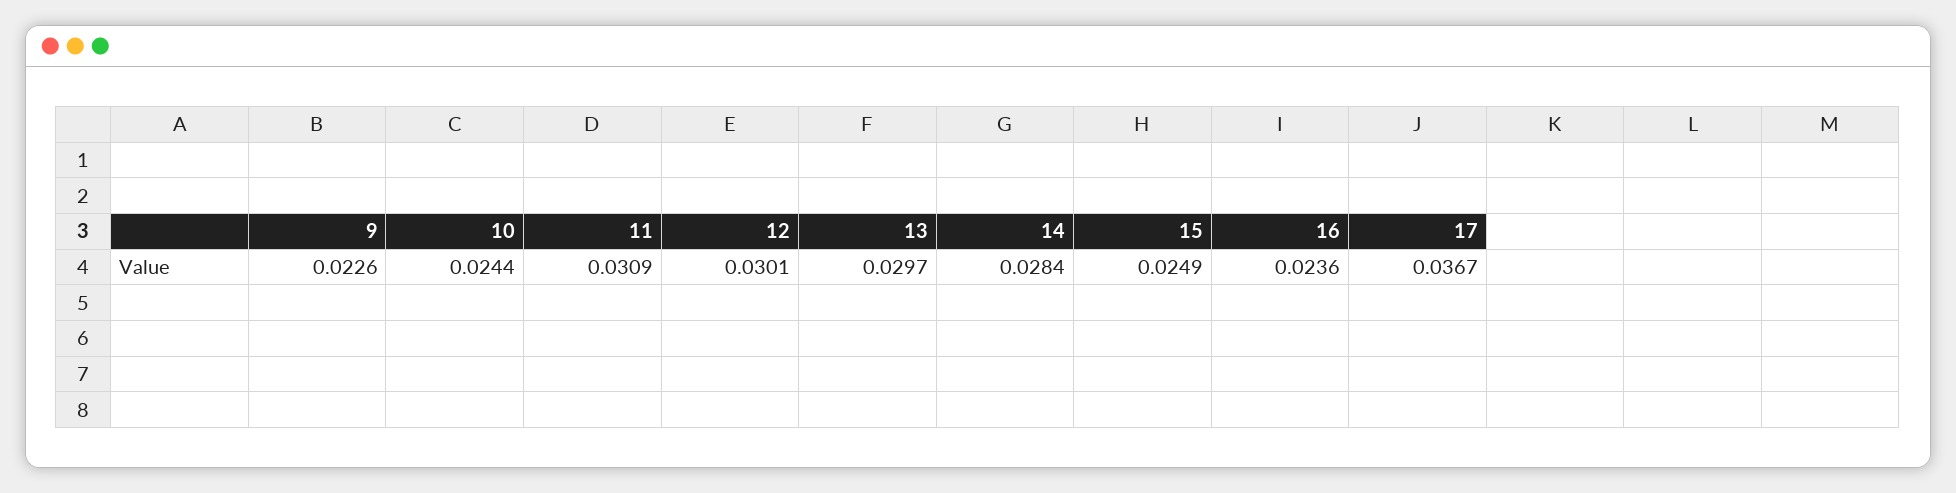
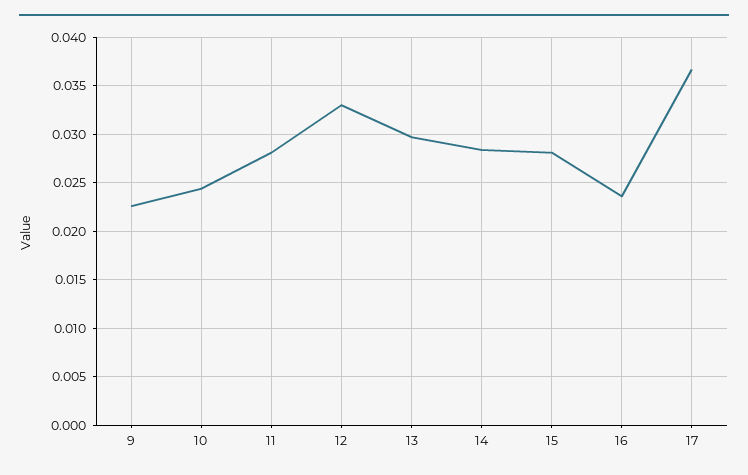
  {
    "9": 0.0226,
    "10": 0.0244,
-   "11": 0.0309,
+   "11": 0.028,
-   "12": 0.0301,
+   "12": 0.033,
    "13": 0.0297,
    "14": 0.0284,
-   "15": 0.0249,
+   "15": 0.028,
    "16": 0.0236,
    "17": 0.0367
  }

